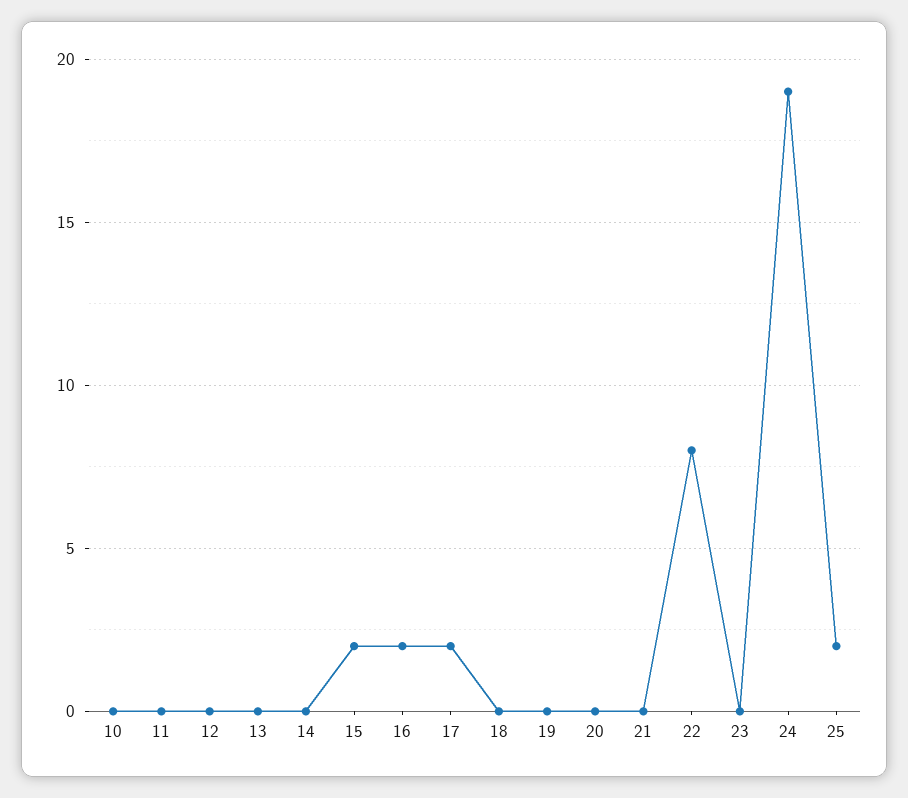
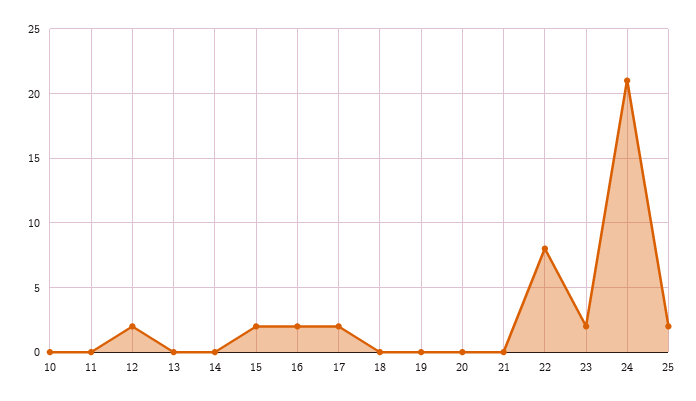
  {
    "10": 0,
    "11": 0,
-   "12": 0,
+   "12": 2,
    "13": 0,
    "14": 0,
    "15": 2,
    "16": 2,
    "17": 2,
    "18": 0,
    "19": 0,
    "20": 0,
    "21": 0,
    "22": 8,
-   "23": 0,
+   "23": 2,
-   "24": 19,
+   "24": 21,
    "25": 2
  }

